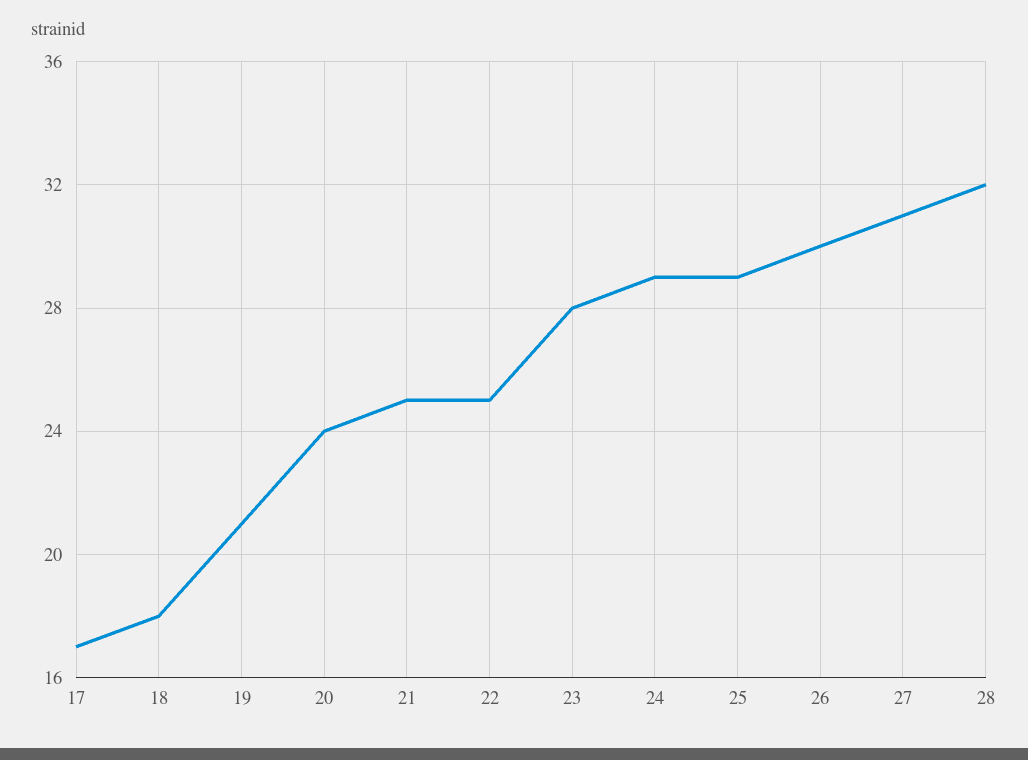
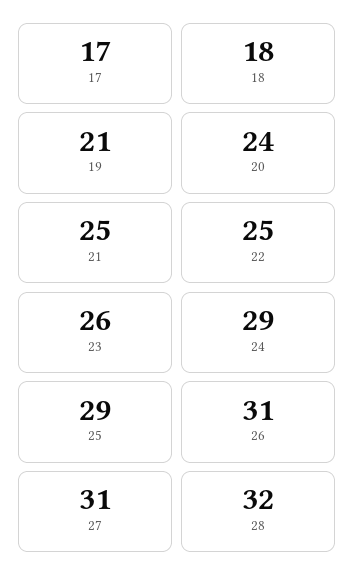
  {
    "17": 17,
    "18": 18,
    "19": 21,
    "20": 24,
    "21": 25,
    "22": 25,
-   "23": 28,
+   "23": 26,
    "24": 29,
    "25": 29,
-   "26": 30,
+   "26": 31,
    "27": 31,
    "28": 32
  }

